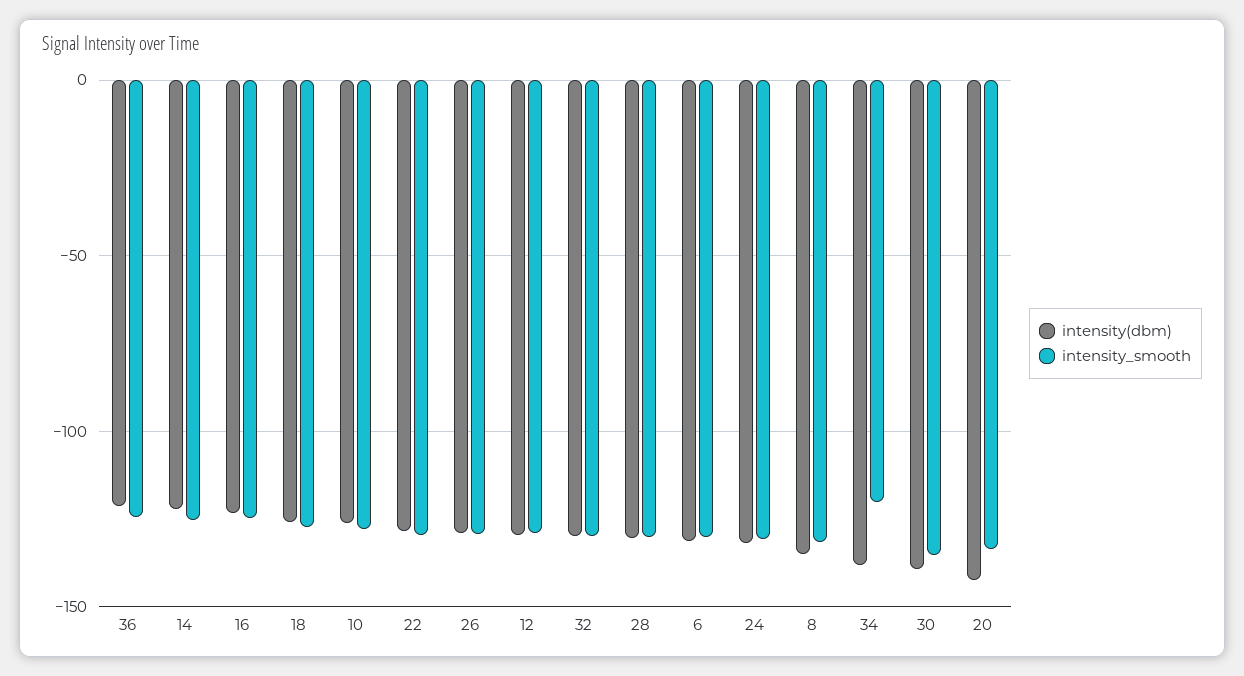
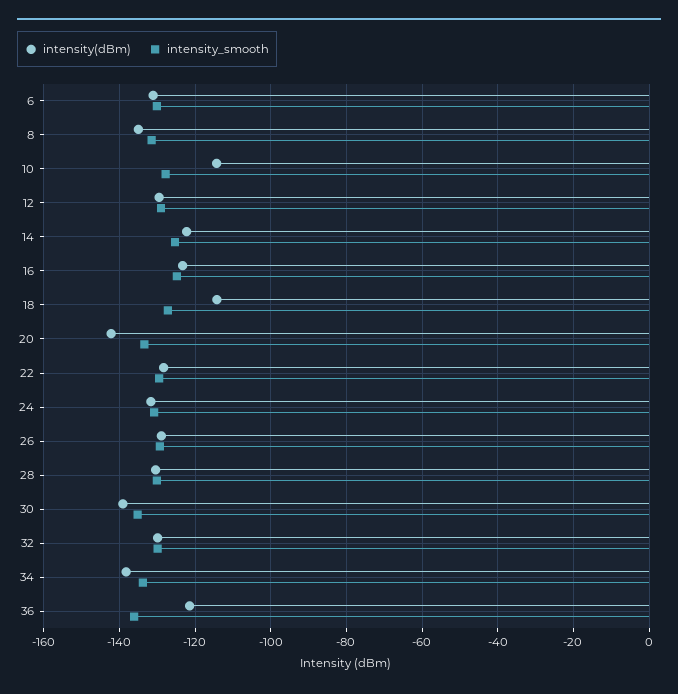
  {
    "intensity(dbm)": {
      "36": -122,
      "14": -122,
      "16": -124,
-     "18": -125,
+     "18": -114,
-     "10": -125,
+     "10": -114,
      "22": -128,
      "26": -128,
      "12": -130,
      "32": -130,
      "28": -130,
      "6": -132,
      "24": -132,
      "8": -136,
      "34": -138,
      "30": -140,
      "20": -142
    },
    "intensity_smooth": {
-     "36": -125,
+     "36": -136,
      "14": -126,
      "16": -124,
      "18": -128,
      "10": -128,
      "22": -130,
      "26": -130,
      "12": -130,
      "32": -130,
      "28": -130,
      "6": -130,
      "24": -130,
      "8": -132,
-     "34": -120,
+     "34": -134,
      "30": -136,
      "20": -134
    }
  }

